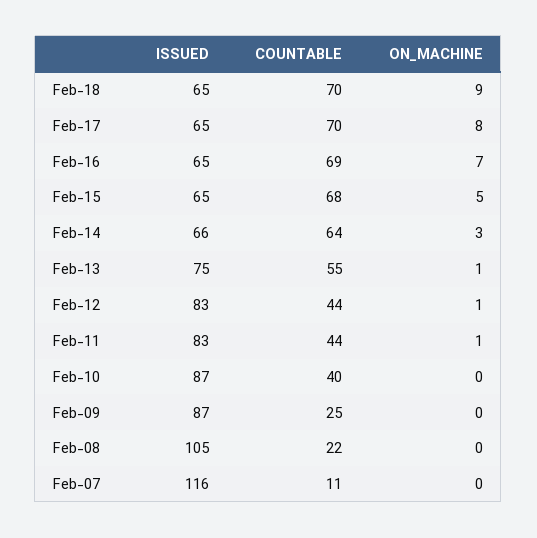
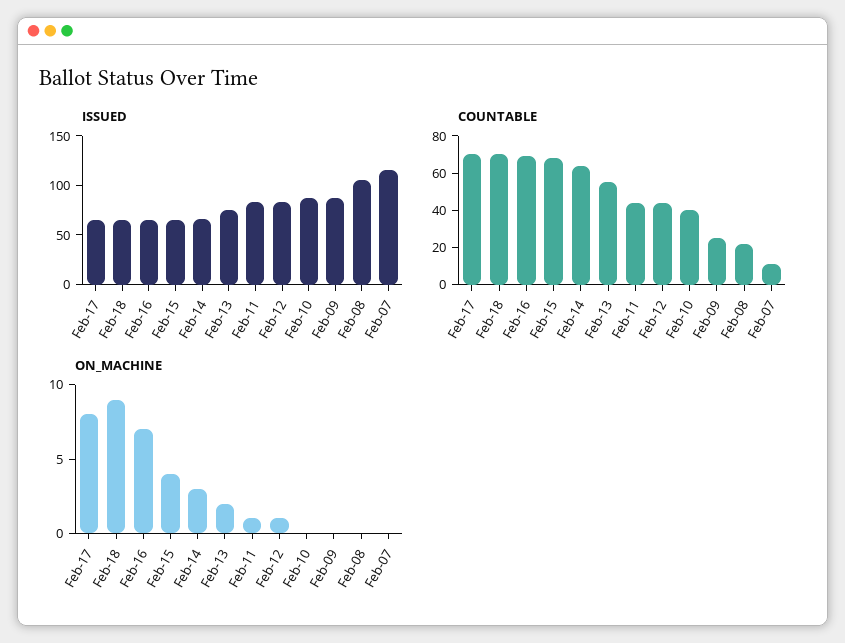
  {
    "ISSUED": {
      "Feb-18": 65,
      "Feb-17": 65,
      "Feb-16": 65,
      "Feb-15": 65,
      "Feb-14": 66,
      "Feb-13": 75,
      "Feb-12": 83,
      "Feb-11": 83,
      "Feb-10": 87,
      "Feb-09": 87,
      "Feb-08": 105,
      "Feb-07": 116
    },
    "COUNTABLE": {
      "Feb-18": 70,
      "Feb-17": 70,
      "Feb-16": 69,
      "Feb-15": 68,
      "Feb-14": 64,
      "Feb-13": 55,
      "Feb-12": 44,
      "Feb-11": 44,
      "Feb-10": 40,
      "Feb-09": 25,
      "Feb-08": 22,
      "Feb-07": 11
    },
    "ON_MACHINE": {
      "Feb-18": 9,
      "Feb-17": 8,
      "Feb-16": 7,
-     "Feb-15": 5,
+     "Feb-15": 4,
      "Feb-14": 3,
-     "Feb-13": 1,
+     "Feb-13": 2,
      "Feb-12": 1,
      "Feb-11": 1,
      "Feb-10": 0,
      "Feb-09": 0,
      "Feb-08": 0,
      "Feb-07": 0
    }
  }

